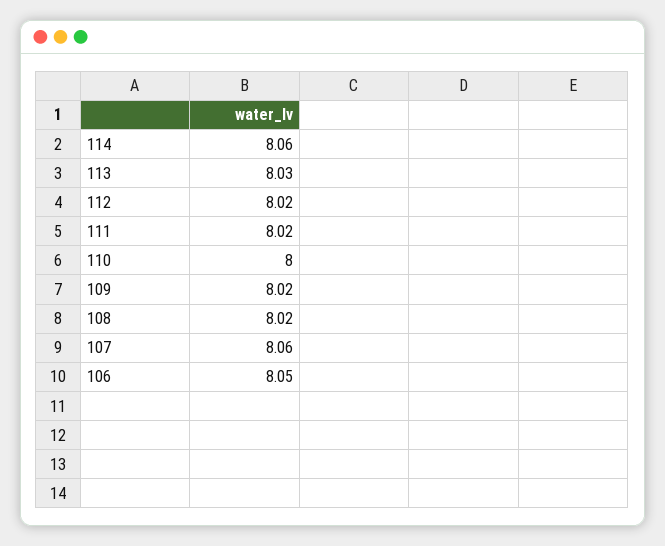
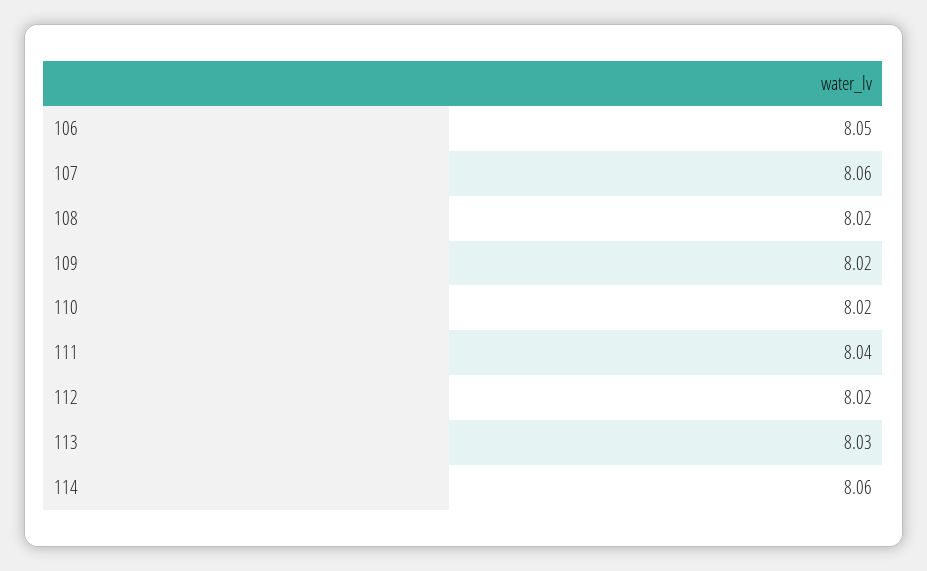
  {
    "114": 8.06,
    "113": 8.03,
    "112": 8.02,
-   "111": 8.02,
+   "111": 8.04,
-   "110": 8,
+   "110": 8.02,
    "109": 8.02,
    "108": 8.02,
    "107": 8.06,
    "106": 8.05
  }

